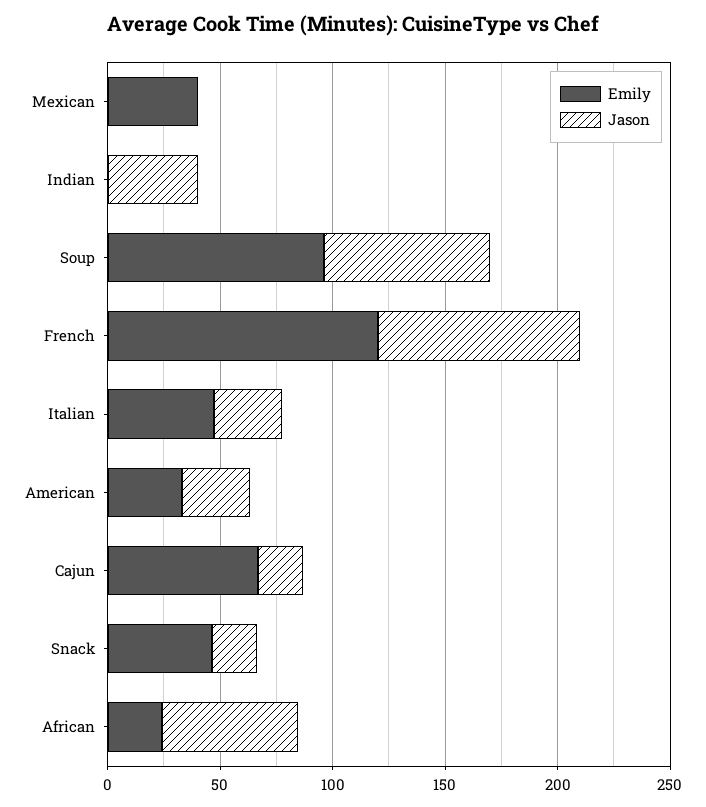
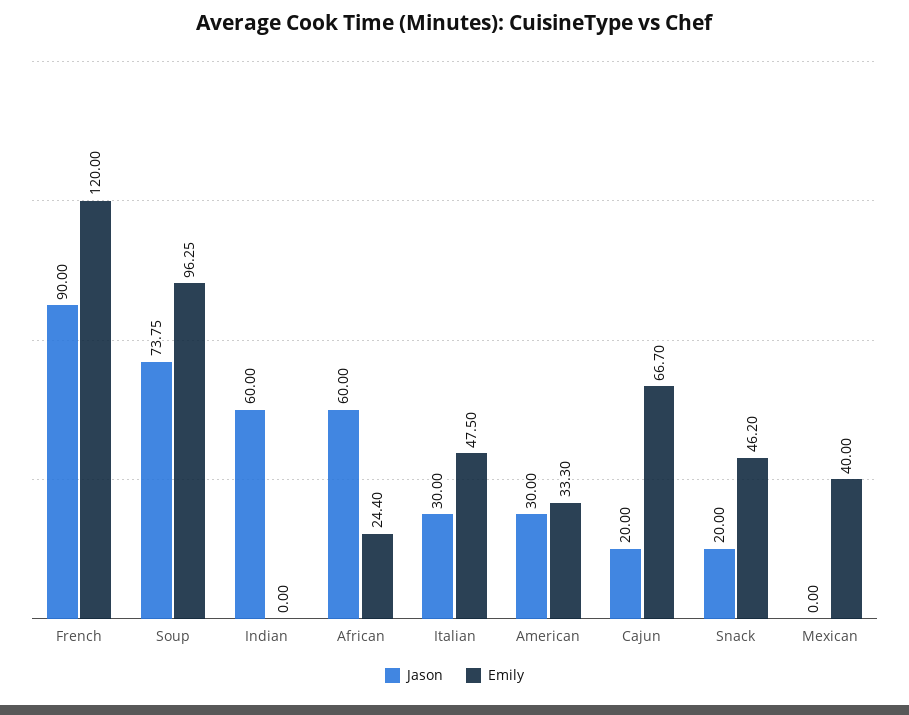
  {
    "Emily": {
      "Mexican": 40,
      "Indian": 0,
      "Soup": 96.25,
      "French": 120,
      "Italian": 47.5,
      "American": 33.3,
      "Cajun": 66.7,
      "Snack": 46.2,
      "African": 24.4
    },
    "Jason": {
      "Mexican": 0,
-     "Indian": 40,
+     "Indian": 60,
      "Soup": 73.75,
      "French": 90,
      "Italian": 30,
      "American": 30,
      "Cajun": 20,
      "Snack": 20,
      "African": 60
    }
  }

